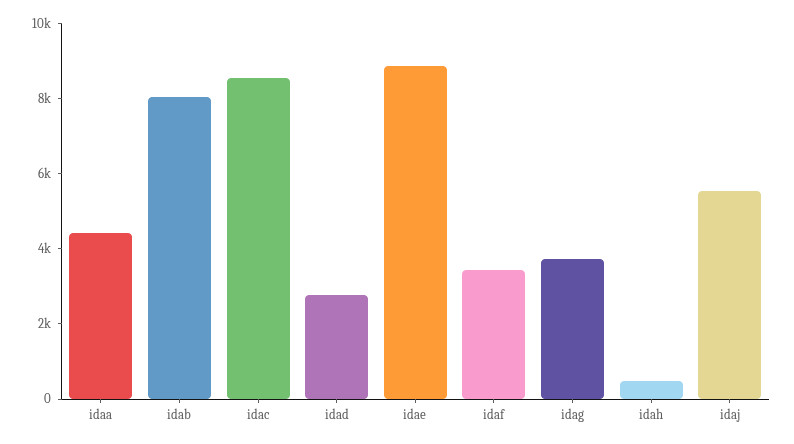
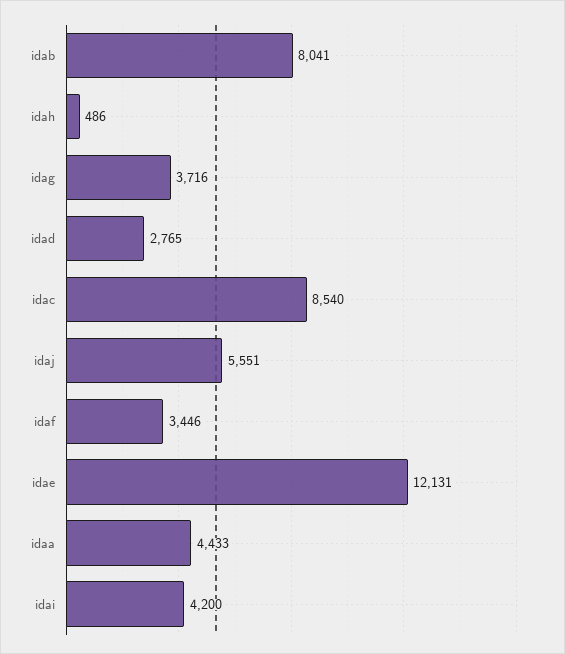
  {
    "idaa": 4433,
    "idab": 8041,
    "idac": 8540,
    "idad": 2765,
-   "idae": 9000,
+   "idae": 12131,
    "idaf": 3446,
    "idag": 3716,
    "idah": 486,
-   "idaj": 5551
+   "idaj": 5551,
+   "idai": 4200
  }

